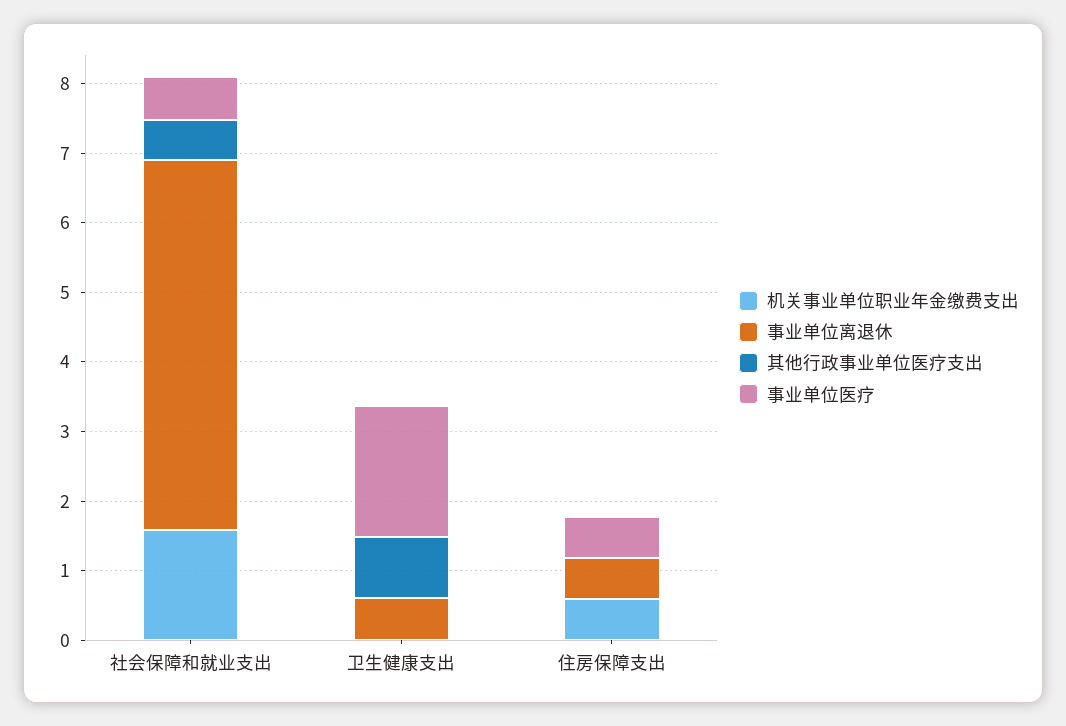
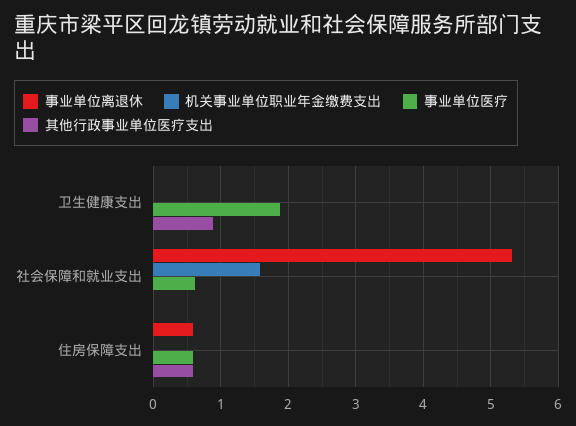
  {
    "机关事业单位职业年金缴费支出": {
      "社会保障和就业支出": 1.6,
      "卫生健康支出": 0,
-     "住房保障支出": 0.6
+     "住房保障支出": 0
    },
    "事业单位离退休": {
      "社会保障和就业支出": 5.3,
-     "卫生健康支出": 0.6,
+     "卫生健康支出": 0,
      "住房保障支出": 0.6
    },
    "其他行政事业单位医疗支出": {
-     "社会保障和就业支出": 0.6,
+     "社会保障和就业支出": 0,
      "卫生健康支出": 0.9,
-     "住房保障支出": 0
+     "住房保障支出": 0.6
    },
    "事业单位医疗": {
      "社会保障和就业支出": 0.6,
      "卫生健康支出": 1.9,
      "住房保障支出": 0.6
    }
  }

